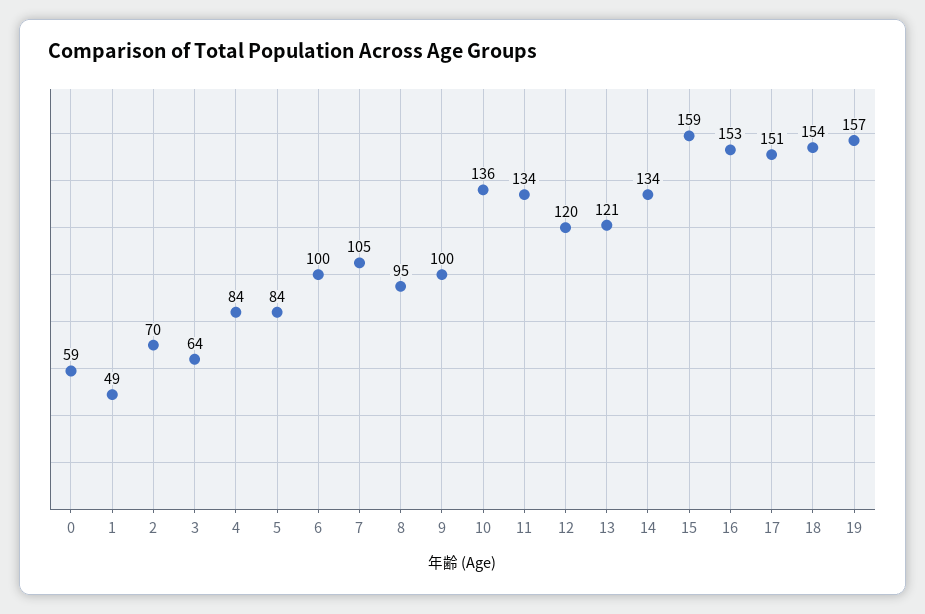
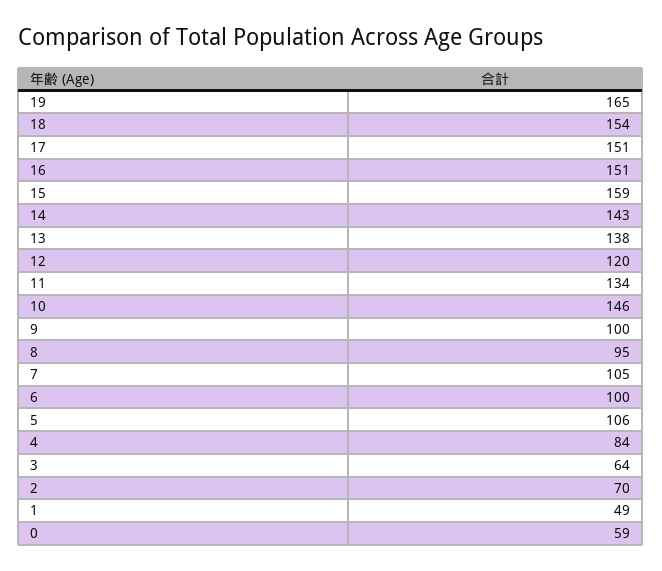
  {
    "0": 59,
    "1": 49,
    "2": 70,
    "3": 64,
    "4": 84,
-   "5": 84,
+   "5": 106,
    "6": 100,
    "7": 105,
    "8": 95,
    "9": 100,
-   "10": 136,
+   "10": 146,
    "11": 134,
    "12": 120,
-   "13": 121,
+   "13": 138,
-   "14": 134,
+   "14": 143,
    "15": 159,
-   "16": 153,
+   "16": 151,
    "17": 151,
    "18": 154,
-   "19": 157
+   "19": 165
  }

